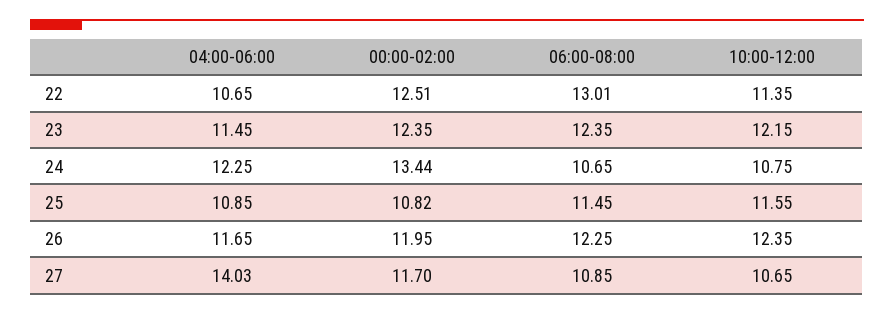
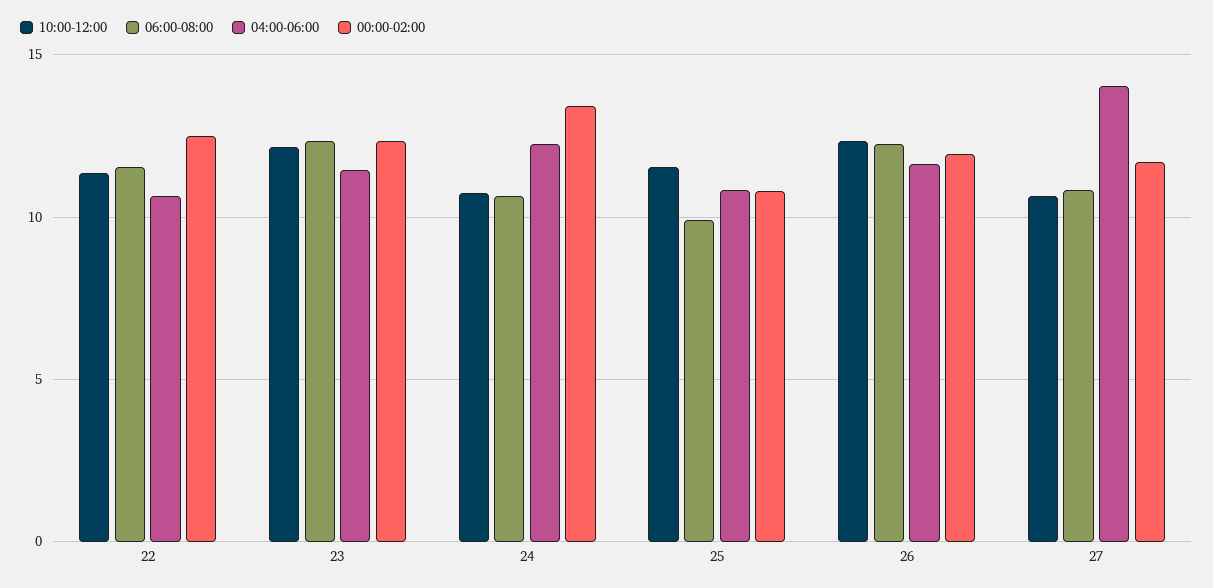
  {
    "04:00-06:00": {
      "22": 10.65,
      "23": 11.45,
      "24": 12.25,
      "25": 10.85,
      "26": 11.65,
      "27": 14.03
    },
    "00:00-02:00": {
      "22": 12.51,
      "23": 12.35,
      "24": 13.44,
      "25": 10.82,
      "26": 11.95,
      "27": 11.7
    },
    "06:00-08:00": {
-     "22": 13.01,
+     "22": 11.5,
      "23": 12.35,
      "24": 10.65,
-     "25": 11.45,
+     "25": 10,
      "26": 12.25,
      "27": 10.85
    },
    "10:00-12:00": {
      "22": 11.35,
      "23": 12.15,
      "24": 10.75,
      "25": 11.55,
      "26": 12.35,
      "27": 10.65
    }
  }

